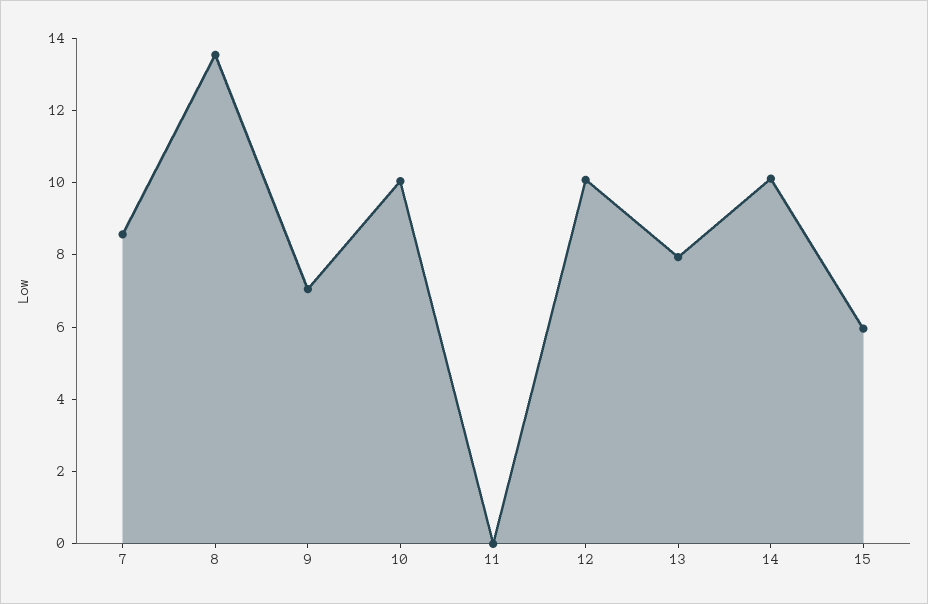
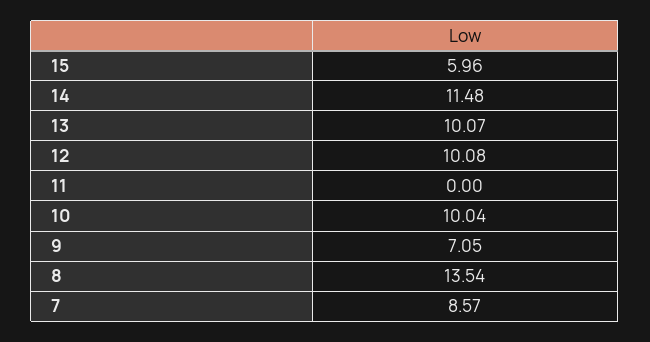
  {
    "7": 8.57,
    "8": 13.54,
    "9": 7.05,
    "10": 10.04,
    "11": 0,
    "12": 10.08,
-   "13": 8,
+   "13": 10.07,
-   "14": 10,
+   "14": 11.48,
    "15": 5.96
  }

